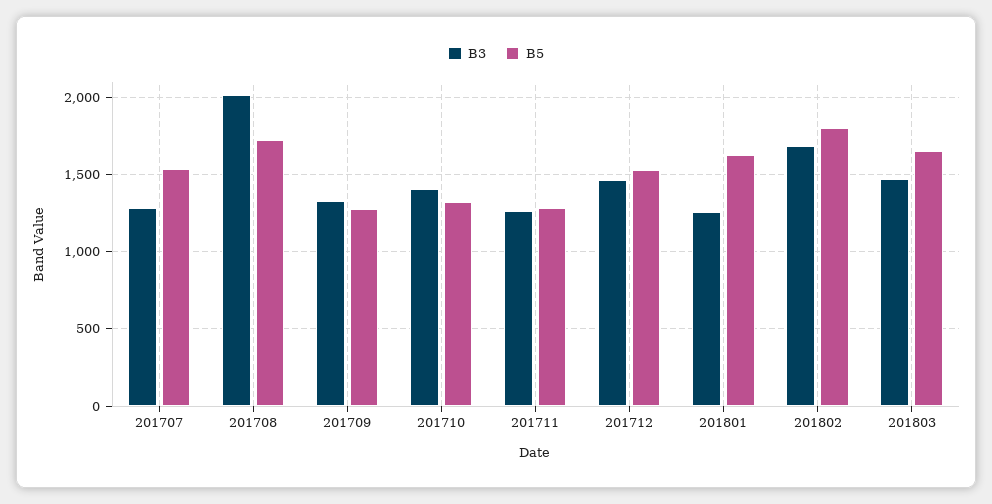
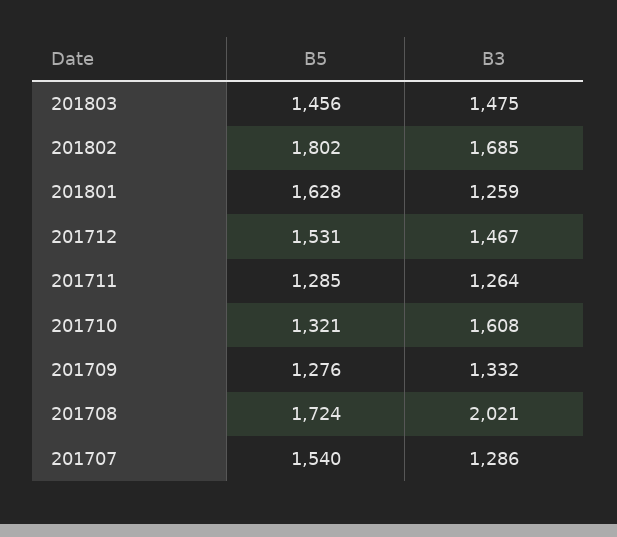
  {
    "B3": {
      "201707": 1286,
      "201708": 2021,
      "201709": 1332,
-     "201710": 1400,
+     "201710": 1608,
      "201711": 1264,
      "201712": 1467,
      "201801": 1259,
      "201802": 1685,
      "201803": 1475
    },
    "B5": {
      "201707": 1540,
      "201708": 1724,
      "201709": 1276,
      "201710": 1321,
      "201711": 1285,
      "201712": 1531,
      "201801": 1628,
      "201802": 1802,
-     "201803": 1650
+     "201803": 1456
    }
  }

